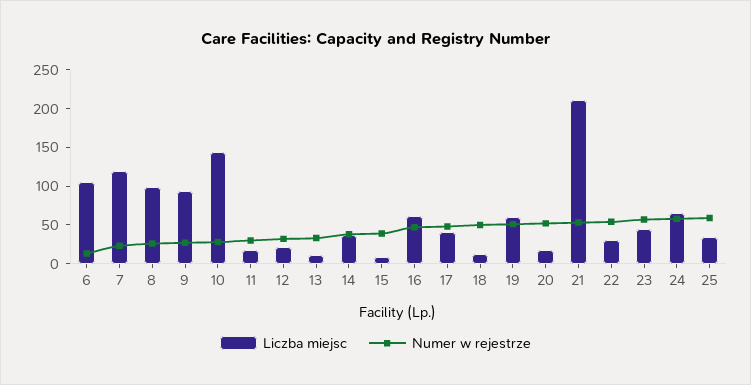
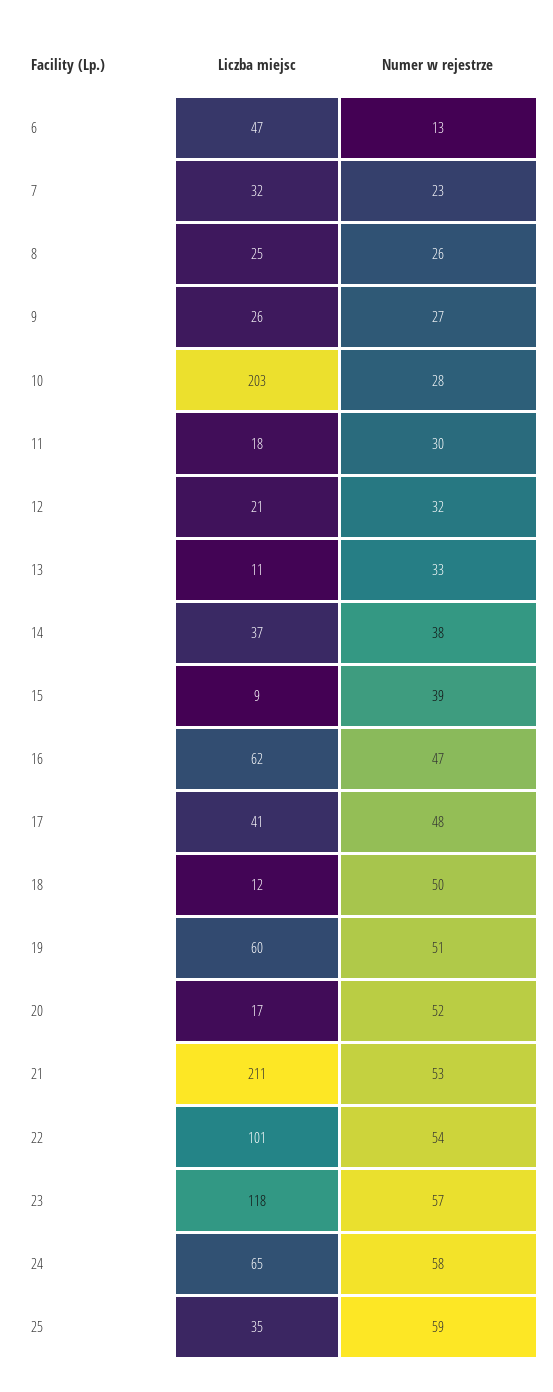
  {
    "Liczba miejsc": {
-     "6": 100,
+     "6": 47,
-     "7": 125,
+     "7": 32,
-     "8": 100,
+     "8": 25,
-     "9": 100,
+     "9": 26,
-     "10": 150,
+     "10": 203,
      "11": 18,
      "12": 21,
      "13": 11,
      "14": 37,
      "15": 9,
      "16": 62,
      "17": 41,
      "18": 12,
      "19": 60,
      "20": 17,
      "21": 211,
-     "22": 25,
+     "22": 101,
-     "23": 50,
+     "23": 118,
      "24": 65,
      "25": 35
    },
    "Numer w rejestrze": {
      "6": 13,
      "7": 23,
      "8": 26,
      "9": 27,
      "10": 28,
      "11": 30,
      "12": 32,
      "13": 33,
      "14": 38,
      "15": 39,
      "16": 47,
      "17": 48,
      "18": 50,
      "19": 51,
      "20": 52,
      "21": 53,
      "22": 54,
      "23": 57,
      "24": 58,
      "25": 59
    }
  }

